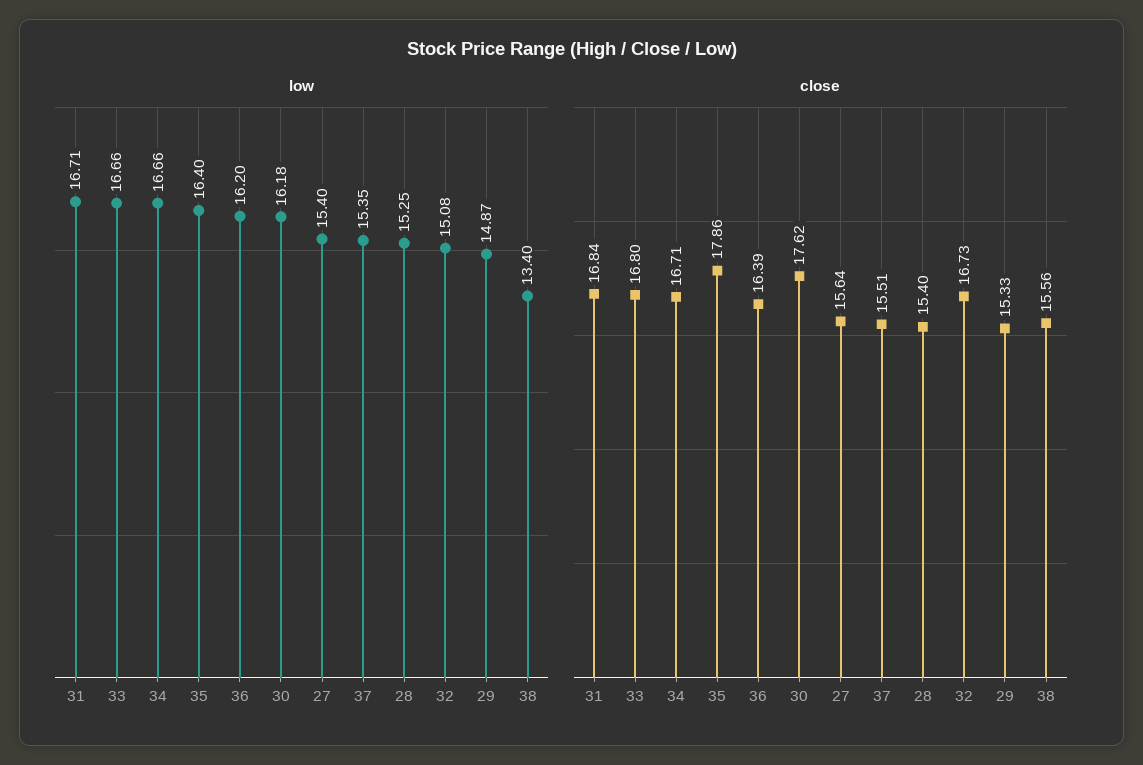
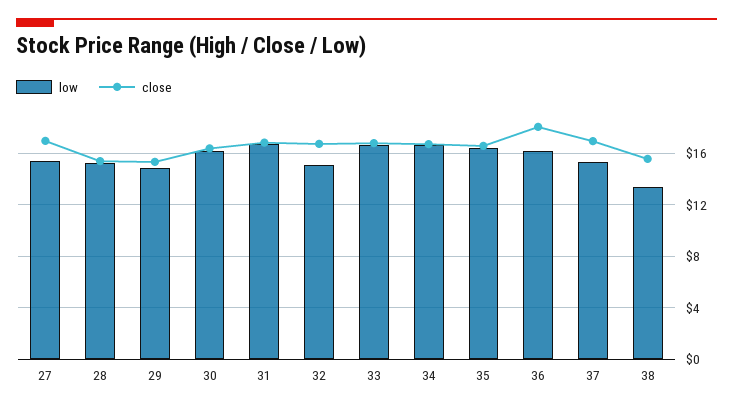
  {
    "low": {
      "31": 16.71,
      "33": 16.66,
      "34": 16.66,
      "35": 16.4,
      "36": 16.2,
      "30": 16.18,
      "27": 15.4,
      "37": 15.35,
      "28": 15.25,
      "32": 15.08,
      "29": 14.87,
      "38": 13.4
    },
    "close": {
      "31": 16.84,
      "33": 16.8,
      "34": 16.71,
-     "35": 17.86,
+     "35": 16.5,
-     "36": 16.39,
+     "36": 18,
-     "30": 17.62,
+     "30": 16.5,
-     "27": 15.64,
+     "27": 17,
-     "37": 15.51,
+     "37": 17,
      "28": 15.4,
      "32": 16.73,
      "29": 15.33,
      "38": 15.56
    }
  }

